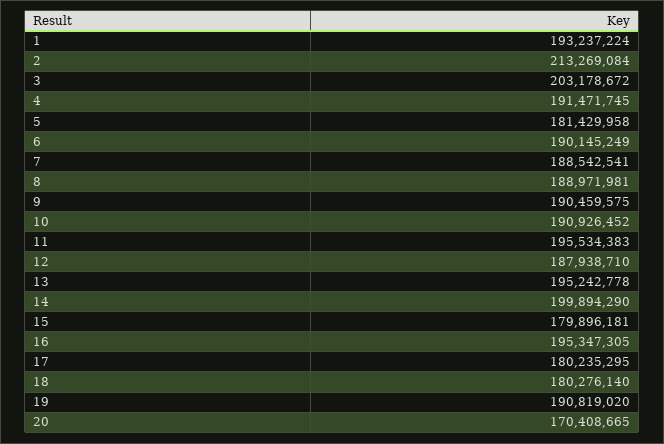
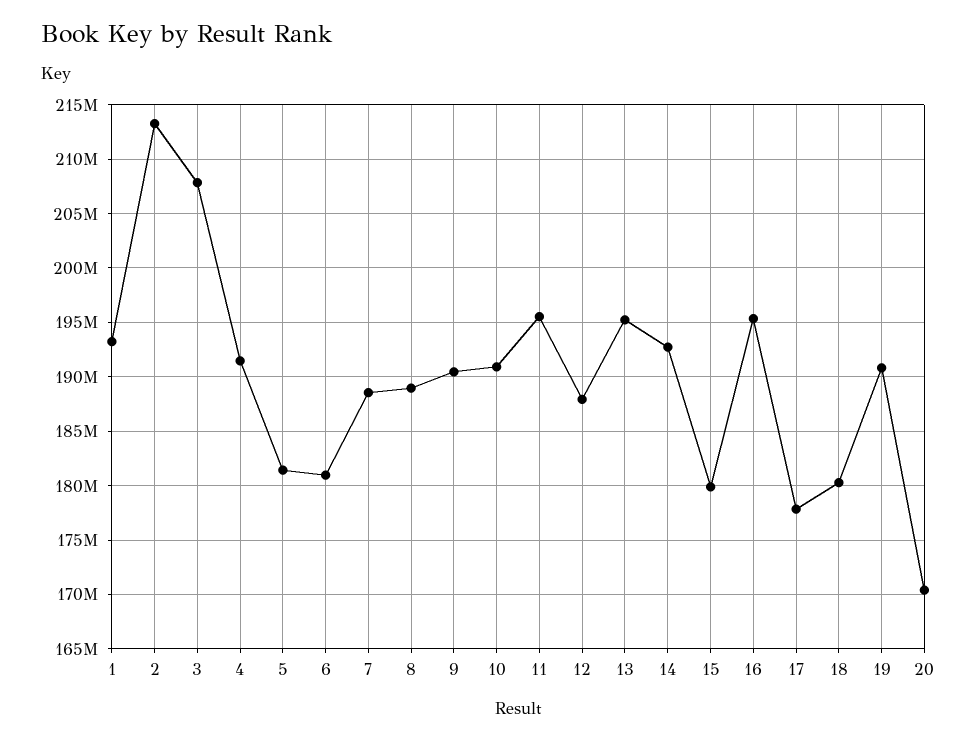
  {
    "1": 193237224,
    "2": 213269084,
-   "3": 203178672,
+   "3": 208000000,
    "4": 191471745,
    "5": 181429958,
-   "6": 190145249,
+   "6": 181000000,
    "7": 188542541,
    "8": 188971981,
    "9": 190459575,
    "10": 190926452,
    "11": 195534383,
    "12": 187938710,
    "13": 195242778,
-   "14": 199894290,
+   "14": 193000000,
    "15": 179896181,
    "16": 195347305,
-   "17": 180235295,
+   "17": 178000000,
    "18": 180276140,
    "19": 190819020,
    "20": 170408665
  }

